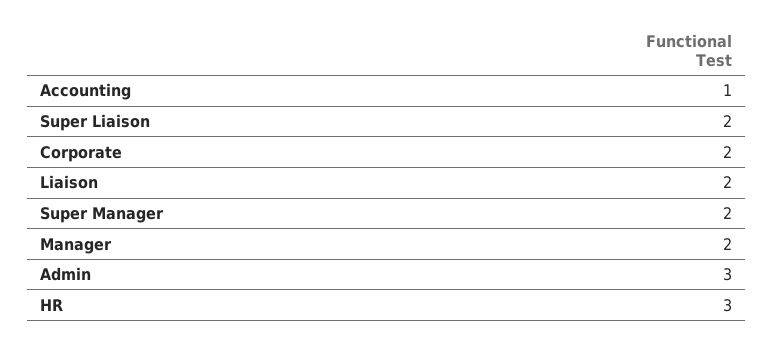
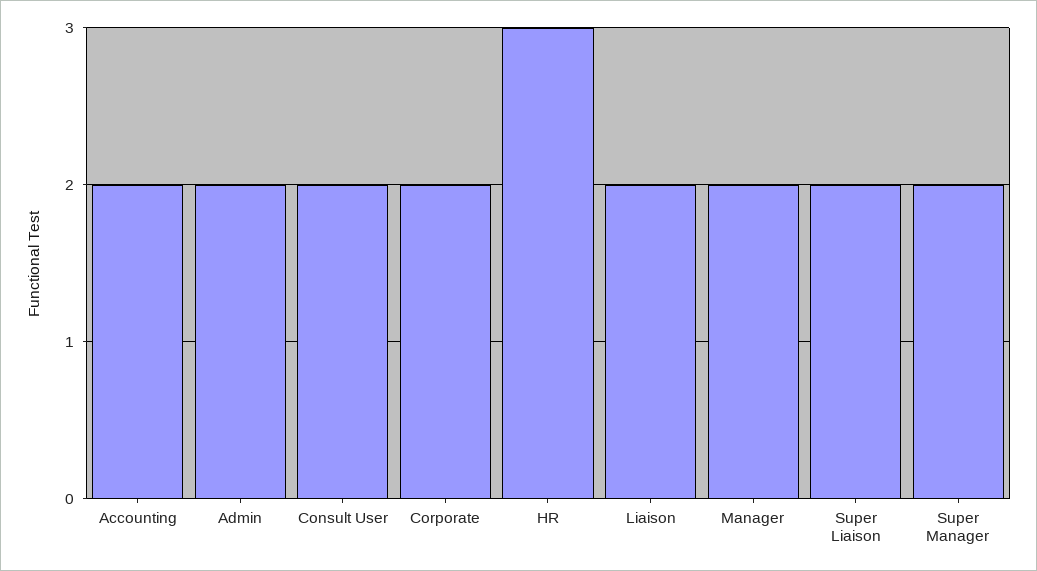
  {
-   "Accounting": 1,
+   "Accounting": 2,
    "Super Liaison": 2,
    "Corporate": 2,
    "Liaison": 2,
    "Super Manager": 2,
    "Manager": 2,
-   "Admin": 3,
+   "Admin": 2,
-   "HR": 3
+   "HR": 3,
+   "Consult User": 2
  }

